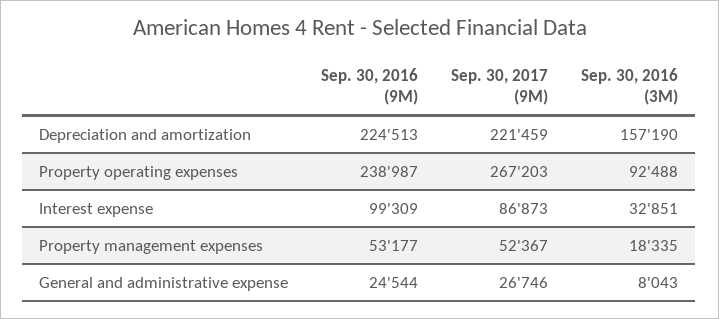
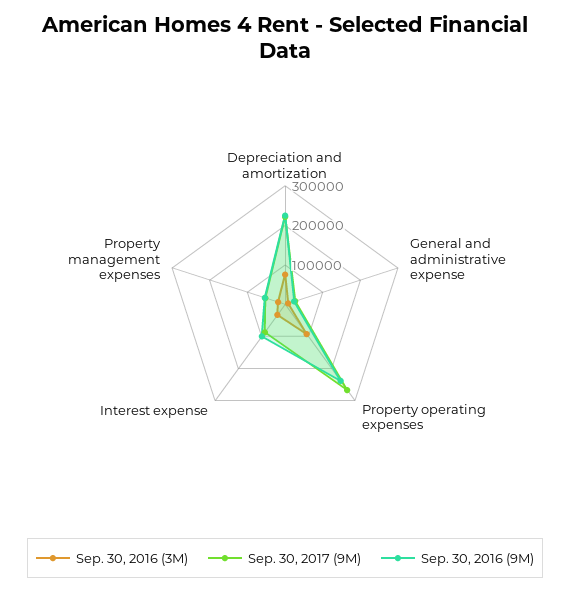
  {
    "Sep. 30, 2016 (9M)": {
      "Depreciation and amortization": 224513,
      "Property operating expenses": 238987,
      "Interest expense": 99309,
      "Property management expenses": 53177,
      "General and administrative expense": 24544
    },
    "Sep. 30, 2017 (9M)": {
      "Depreciation and amortization": 221459,
      "Property operating expenses": 267203,
      "Interest expense": 86873,
      "Property management expenses": 52367,
      "General and administrative expense": 26746
    },
    "Sep. 30, 2016 (3M)": {
-     "Depreciation and amortization": 157190,
+     "Depreciation and amortization": 75000,
      "Property operating expenses": 92488,
      "Interest expense": 32851,
      "Property management expenses": 18335,
      "General and administrative expense": 8043
    }
  }

